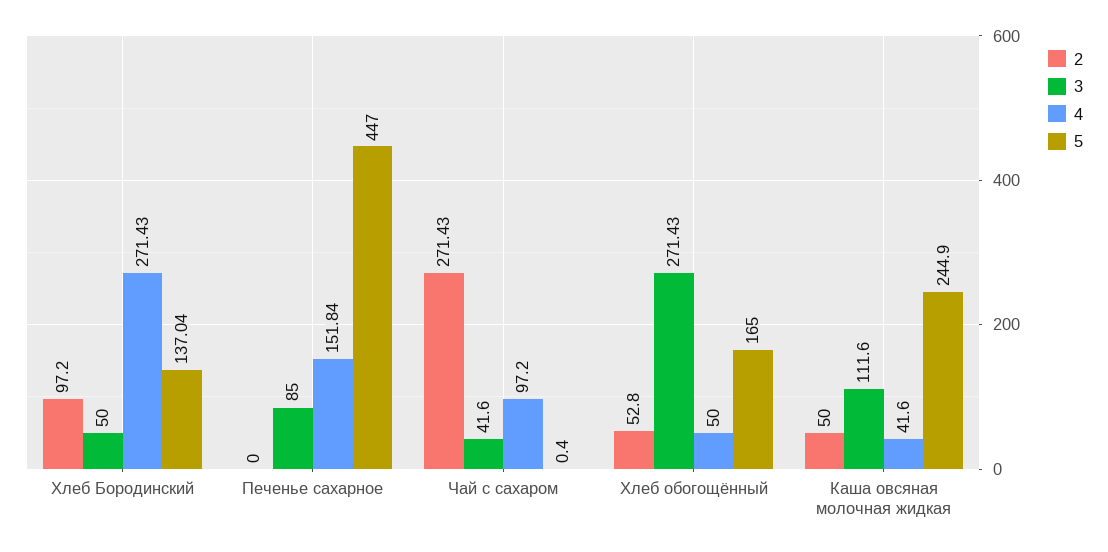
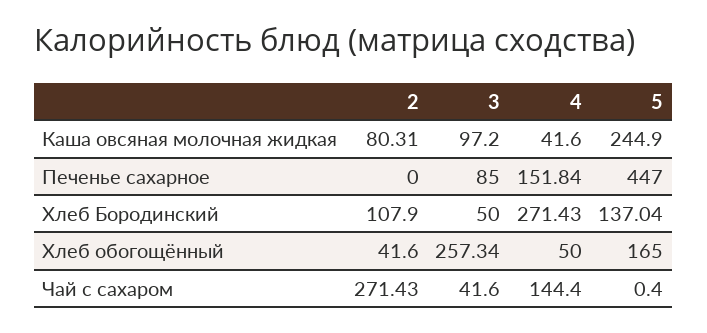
  {
    "2": {
-     "Хлеб Бородинский": 97.2,
+     "Хлеб Бородинский": 107.9,
      "Печенье сахарное": 0,
      "Чай с сахаром": 271.43,
-     "Хлеб обогощённый": 52.8,
+     "Хлеб обогощённый": 41.6,
-     "Каша овсяная молочная жидкая": 50
+     "Каша овсяная молочная жидкая": 80.31
    },
    "3": {
      "Хлеб Бородинский": 50,
      "Печенье сахарное": 85,
      "Чай с сахаром": 41.6,
-     "Хлеб обогощённый": 271.43,
+     "Хлеб обогощённый": 257.34,
-     "Каша овсяная молочная жидкая": 111.6
+     "Каша овсяная молочная жидкая": 97.2
    },
    "4": {
      "Хлеб Бородинский": 271.43,
      "Печенье сахарное": 151.84,
-     "Чай с сахаром": 97.2,
+     "Чай с сахаром": 144.4,
      "Хлеб обогощённый": 50,
      "Каша овсяная молочная жидкая": 41.6
    },
    "5": {
      "Хлеб Бородинский": 137.04,
      "Печенье сахарное": 447,
      "Чай с сахаром": 0.4,
      "Хлеб обогощённый": 165,
      "Каша овсяная молочная жидкая": 244.9
    }
  }

